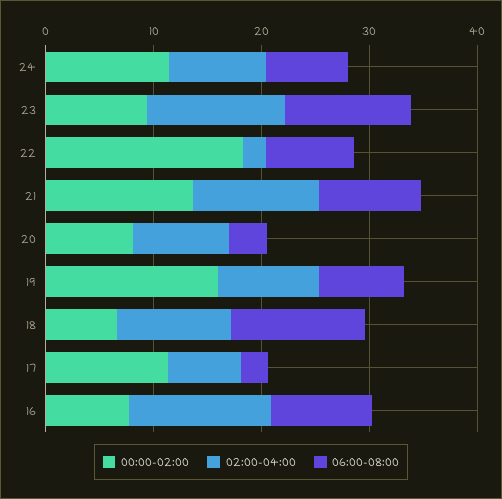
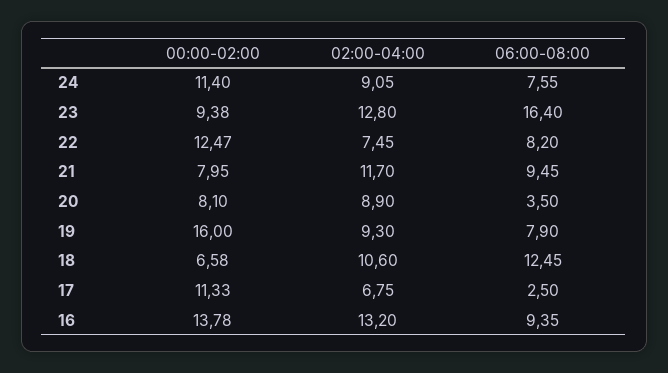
  {
    "00:00-02:00": {
      "24": 11.4,
      "23": 9.38,
-     "22": 18,
+     "22": 12.47,
-     "21": 14,
+     "21": 7.95,
      "20": 8.1,
      "19": 16,
      "18": 6.58,
      "17": 11.33,
-     "16": 8
+     "16": 13.78
    },
    "02:00-04:00": {
      "24": 9.05,
      "23": 12.8,
-     "22": 2,
+     "22": 7.45,
      "21": 11.7,
      "20": 8.9,
      "19": 9.3,
      "18": 10.6,
      "17": 6.75,
      "16": 13.2
    },
    "06:00-08:00": {
      "24": 7.55,
-     "23": 12,
+     "23": 16.4,
      "22": 8.2,
      "21": 9.45,
      "20": 3.5,
      "19": 7.9,
      "18": 12.45,
      "17": 2.5,
      "16": 9.35
    }
  }

